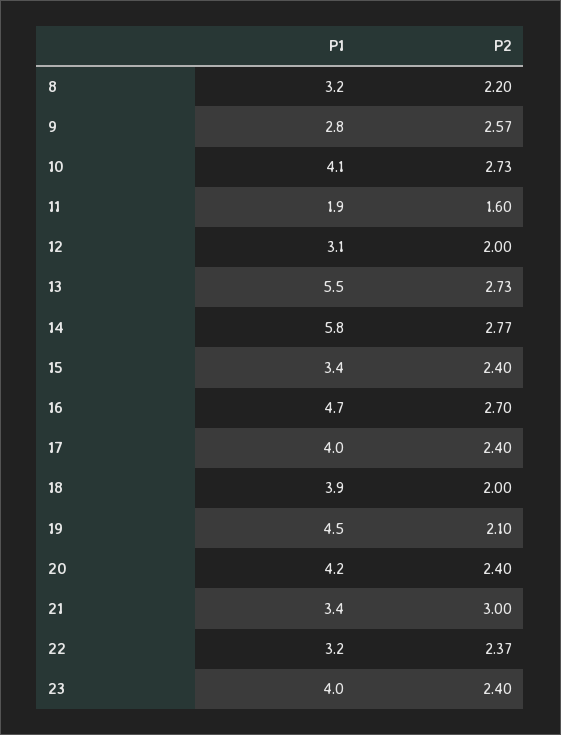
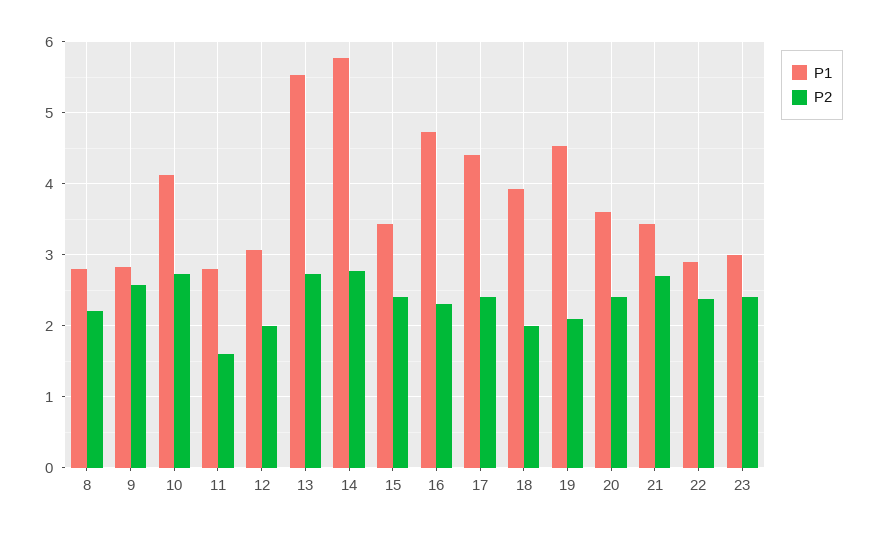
  {
    "P1": {
-     "8": 3.2,
+     "8": 2.8,
      "9": 2.8,
      "10": 4.1,
-     "11": 1.9,
+     "11": 2.8,
      "12": 3.1,
      "13": 5.5,
      "14": 5.8,
      "15": 3.4,
      "16": 4.7,
-     "17": 4,
+     "17": 4.4,
      "18": 3.9,
      "19": 4.5,
-     "20": 4.2,
+     "20": 3.6,
      "21": 3.4,
-     "22": 3.2,
+     "22": 2.9,
-     "23": 4
+     "23": 3
    },
    "P2": {
      "8": 2.2,
      "9": 2.57,
      "10": 2.73,
      "11": 1.6,
      "12": 2,
      "13": 2.73,
      "14": 2.77,
      "15": 2.4,
-     "16": 2.7,
+     "16": 2.3,
      "17": 2.4,
      "18": 2,
      "19": 2.1,
      "20": 2.4,
-     "21": 3,
+     "21": 2.7,
      "22": 2.37,
      "23": 2.4
    }
  }

